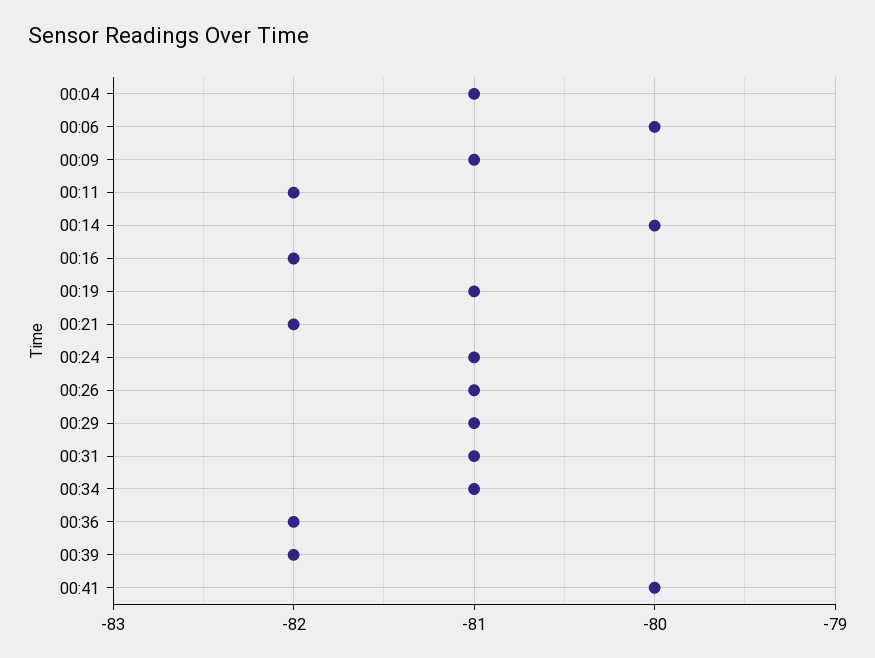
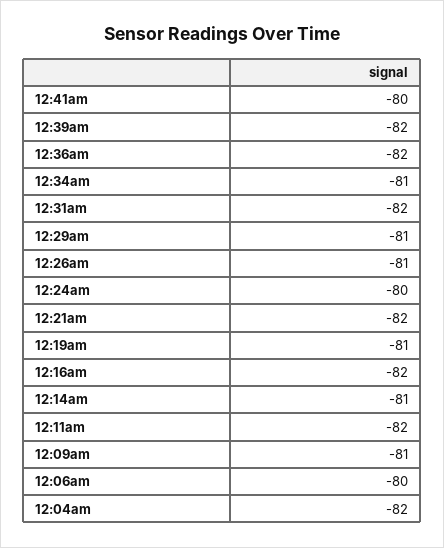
  {
-   "00:04": -81,
+   "00:04": -82,
    "00:06": -80,
    "00:09": -81,
    "00:11": -82,
-   "00:14": -80,
+   "00:14": -81,
    "00:16": -82,
    "00:19": -81,
    "00:21": -82,
-   "00:24": -81,
+   "00:24": -80,
    "00:26": -81,
    "00:29": -81,
-   "00:31": -81,
+   "00:31": -82,
    "00:34": -81,
    "00:36": -82,
    "00:39": -82,
    "00:41": -80
  }

